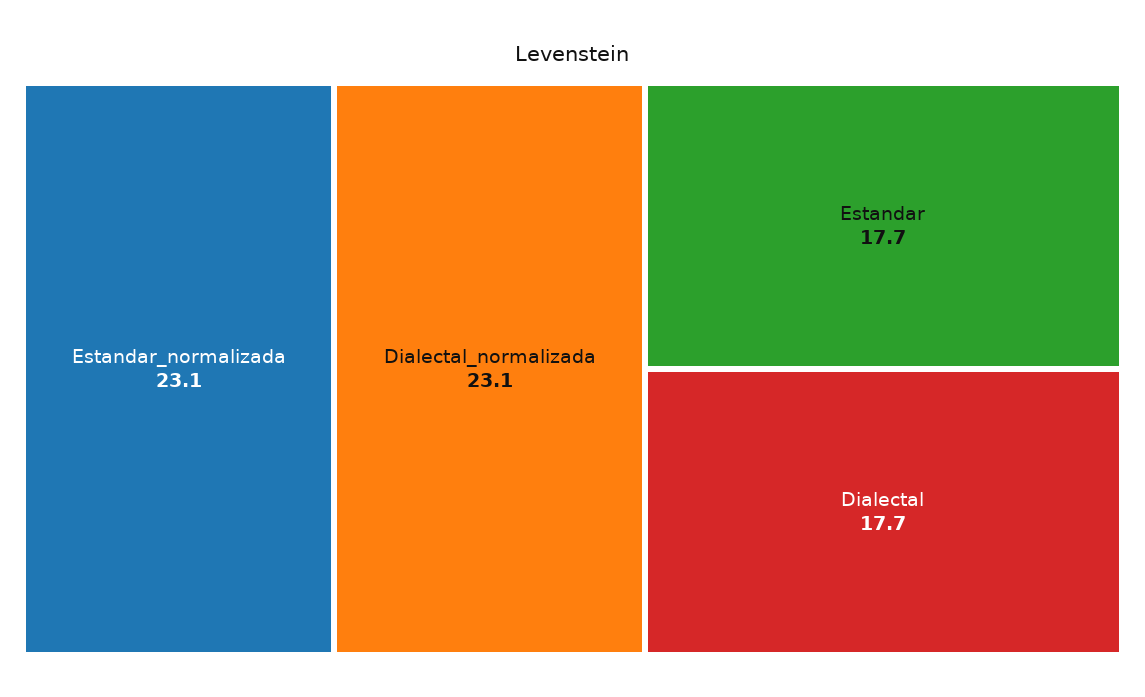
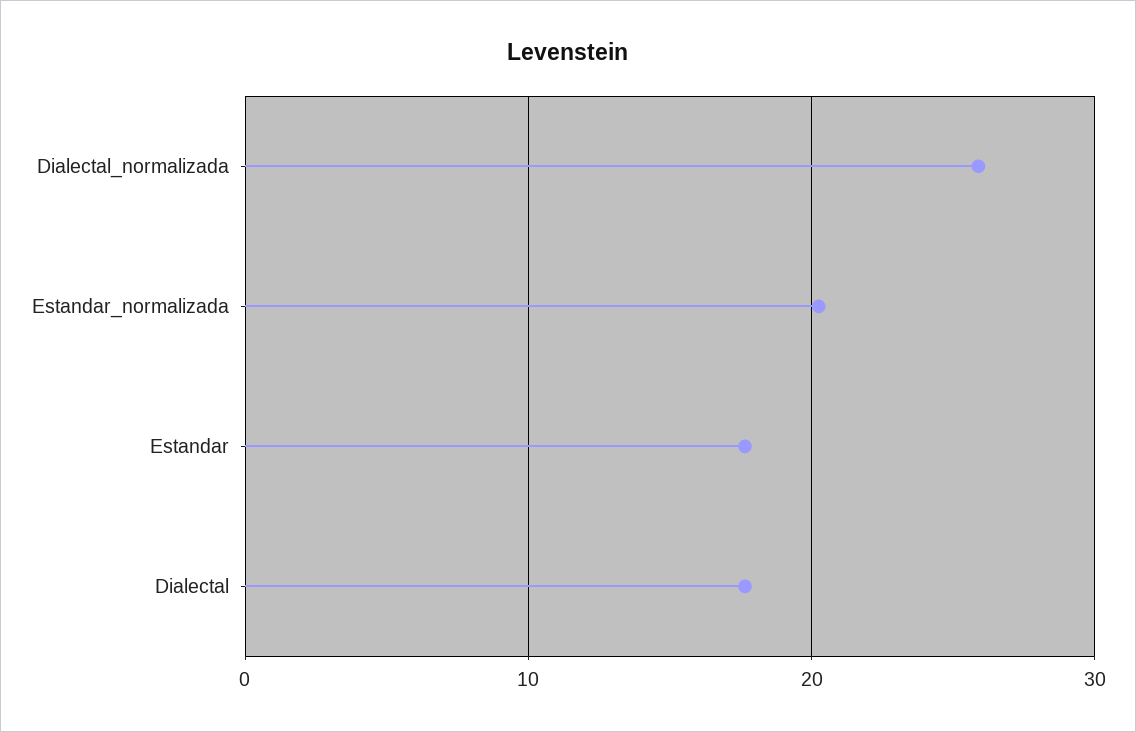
  {
-   "Estandar_normalizada": 23.1,
+   "Estandar_normalizada": 20,
-   "Dialectal_normalizada": 23.1,
+   "Dialectal_normalizada": 26,
    "Estandar": 17.7,
    "Dialectal": 17.7
  }

